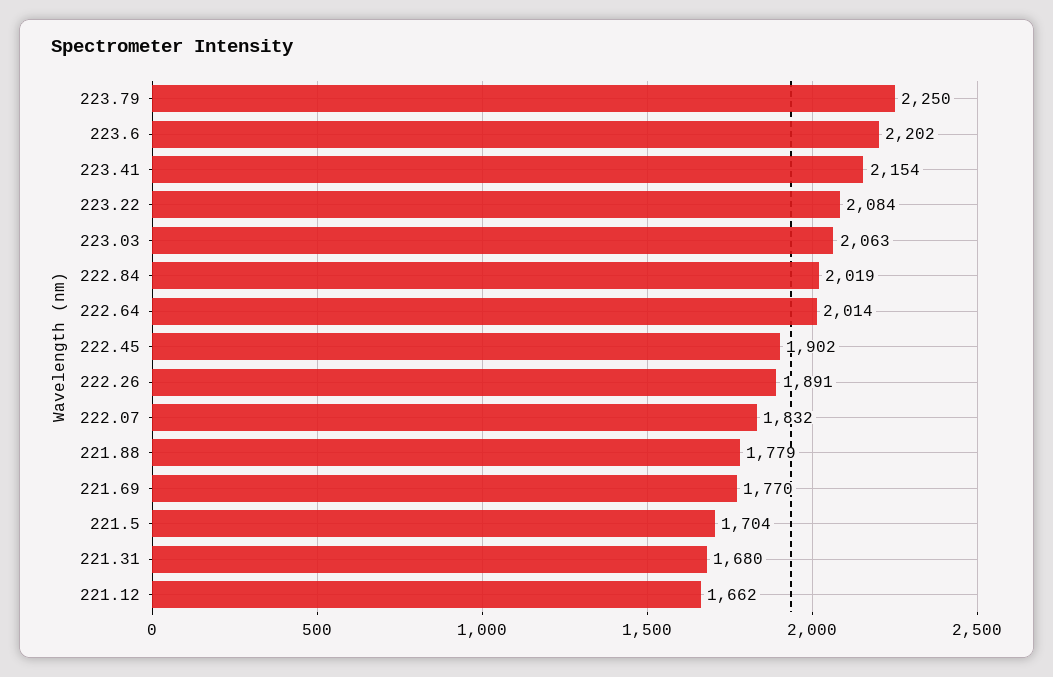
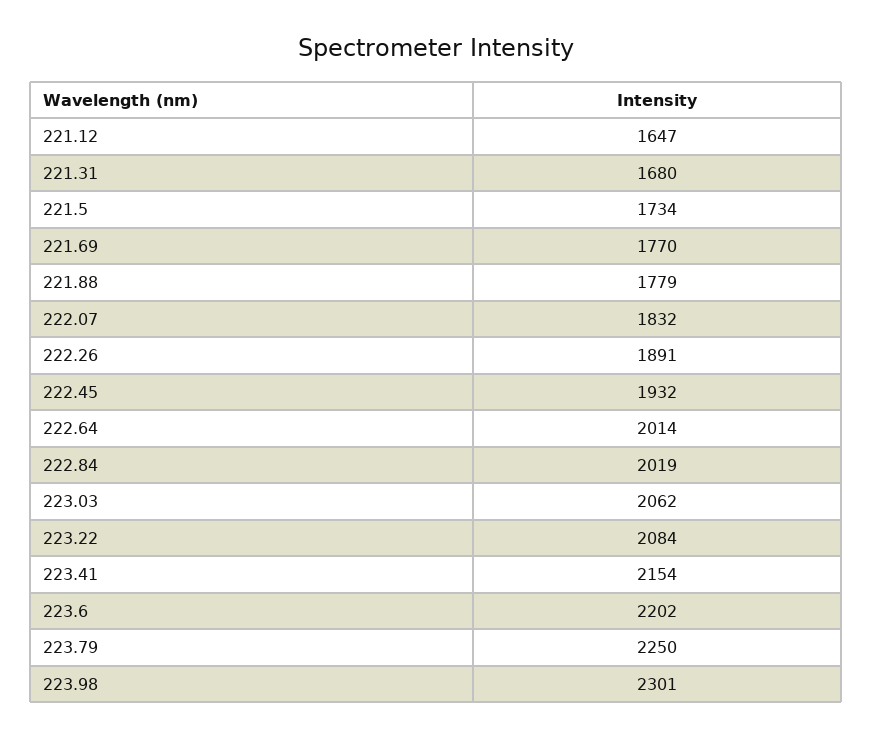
  {
    "223.79": 2250,
    "223.6": 2202,
    "223.41": 2154,
    "223.22": 2084,
-   "223.03": 2063,
+   "223.03": 2062,
    "222.84": 2019,
    "222.64": 2014,
-   "222.45": 1902,
+   "222.45": 1932,
    "222.26": 1891,
    "222.07": 1832,
    "221.88": 1779,
    "221.69": 1770,
-   "221.5": 1704,
+   "221.5": 1734,
    "221.31": 1680,
-   "221.12": 1662
+   "221.12": 1647,
+   "223.98": 2301
  }

